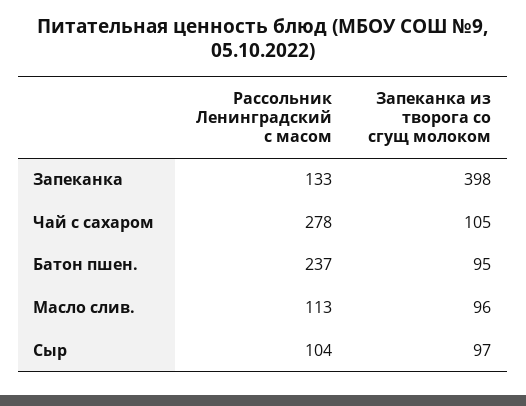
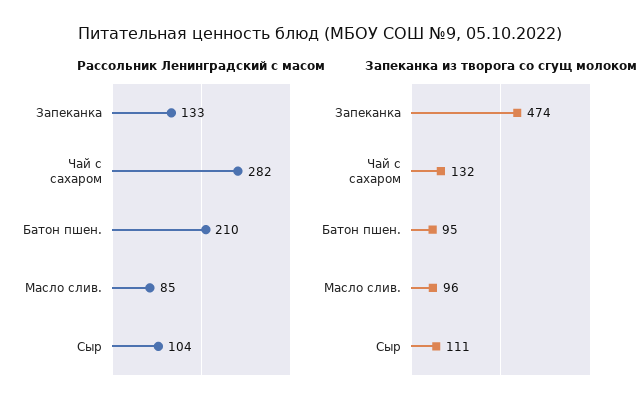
  {
    "Рассольник Ленинградский с масом": {
      "Запеканка": 133,
-     "Чай с сахаром": 278,
+     "Чай с сахаром": 282,
-     "Батон пшен.": 237,
+     "Батон пшен.": 210,
-     "Масло слив.": 113,
+     "Масло слив.": 85,
      "Сыр": 104
    },
    "Запеканка из творога со сгущ молоком": {
-     "Запеканка": 398,
+     "Запеканка": 474,
-     "Чай с сахаром": 105,
+     "Чай с сахаром": 132,
      "Батон пшен.": 95,
      "Масло слив.": 96,
-     "Сыр": 97
+     "Сыр": 111
    }
  }

